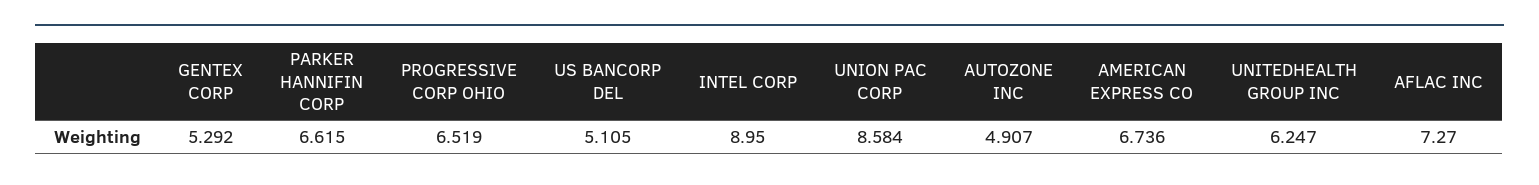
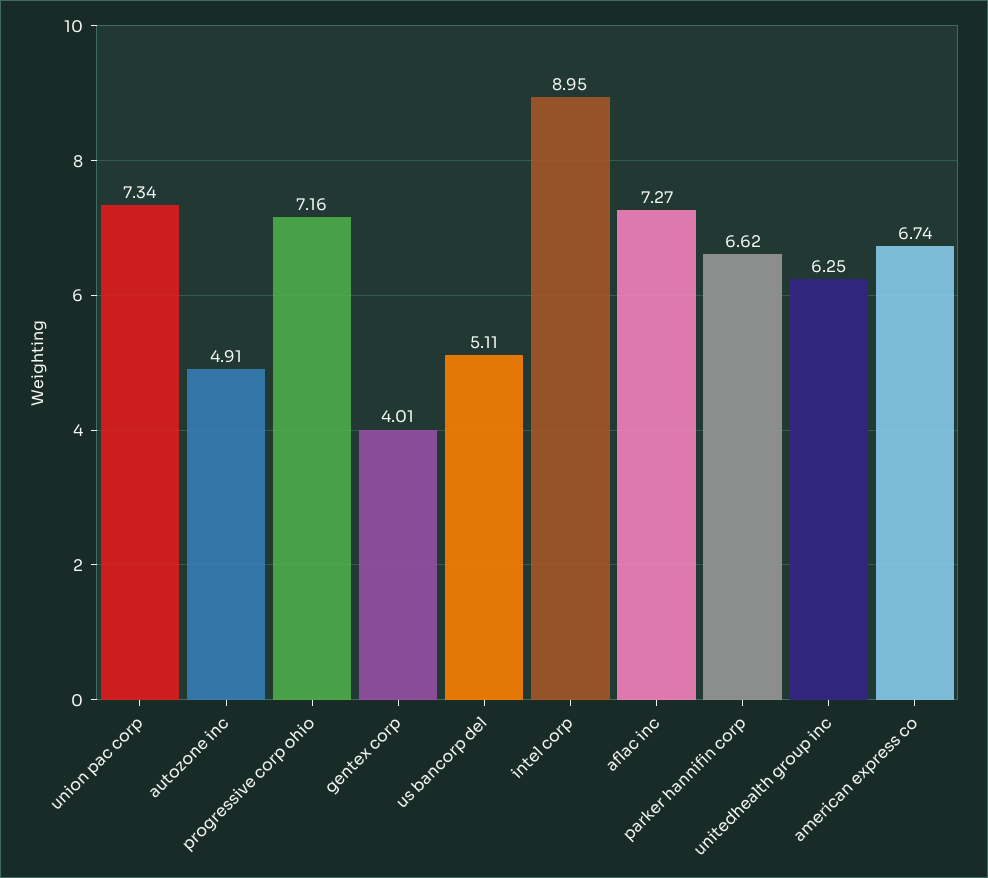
  {
-   "GENTEX CORP": 5.292,
+   "GENTEX CORP": 4.01,
    "PARKER HANNIFIN CORP": 6.615,
-   "PROGRESSIVE CORP OHIO": 6.519,
+   "PROGRESSIVE CORP OHIO": 7.16,
    "US BANCORP DEL": 5.105,
    "INTEL CORP": 8.95,
-   "UNION PAC CORP": 8.584,
+   "UNION PAC CORP": 7.34,
    "AUTOZONE INC": 4.907,
    "AMERICAN EXPRESS CO": 6.736,
    "UNITEDHEALTH GROUP INC": 6.247,
    "AFLAC INC": 7.27
  }

